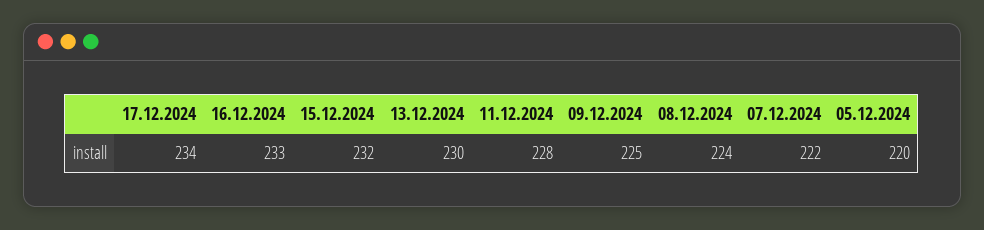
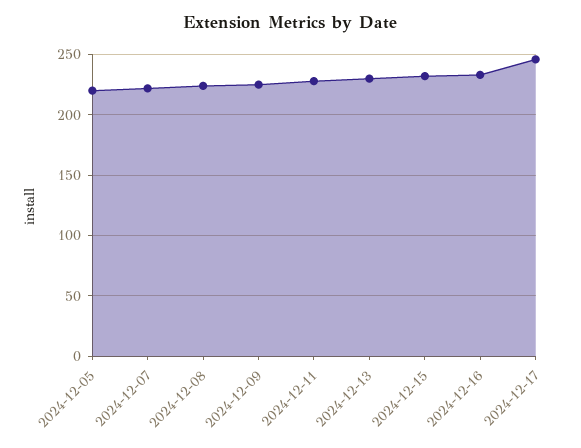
  {
-   "17.12.2024": 234,
+   "17.12.2024": 245,
    "16.12.2024": 233,
    "15.12.2024": 232,
    "13.12.2024": 230,
    "11.12.2024": 228,
    "09.12.2024": 225,
    "08.12.2024": 224,
    "07.12.2024": 222,
    "05.12.2024": 220
  }

